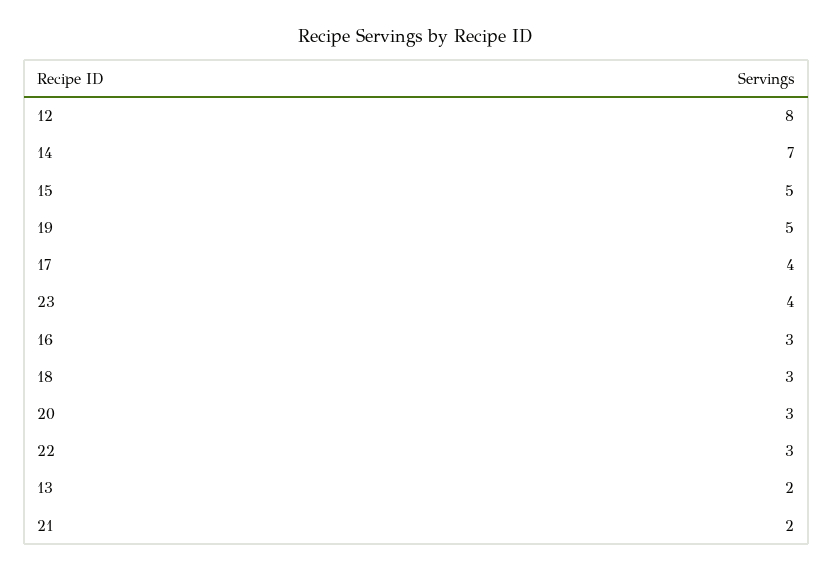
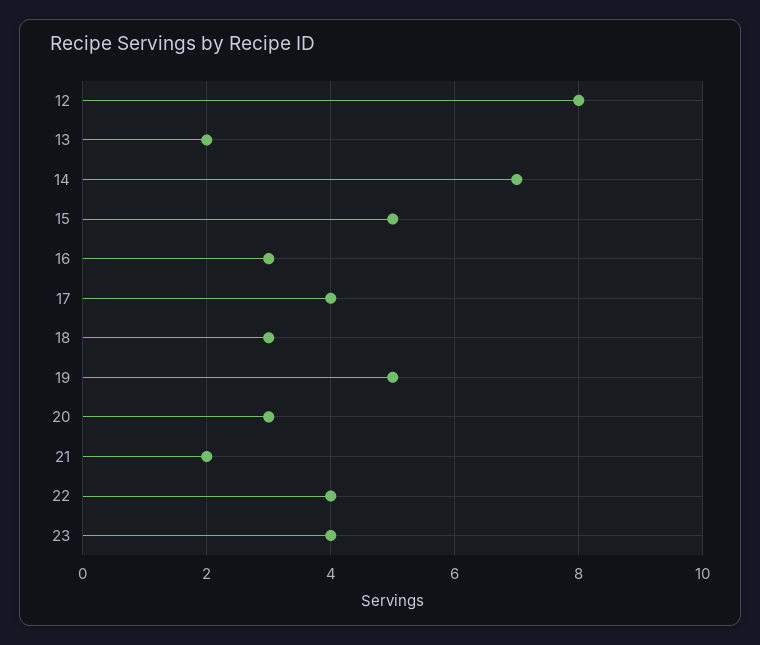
  {
    "12": 8,
    "14": 7,
    "15": 5,
    "19": 5,
    "17": 4,
    "23": 4,
    "16": 3,
    "18": 3,
    "20": 3,
-   "22": 3,
+   "22": 4,
    "13": 2,
    "21": 2
  }

